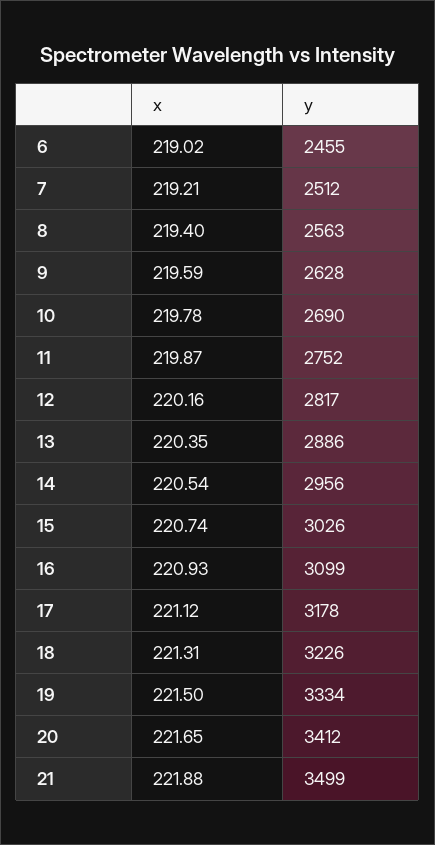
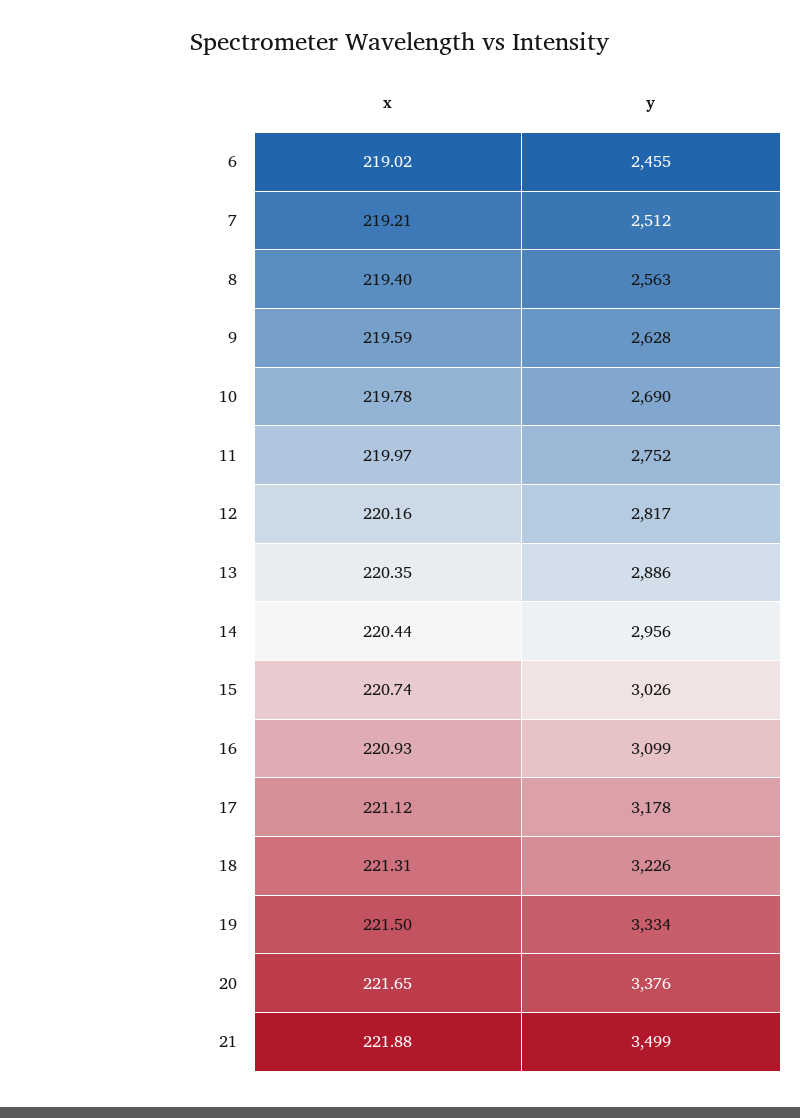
  {
    "x": {
      "6": 219.02,
      "7": 219.21,
      "8": 219.4,
      "9": 219.59,
      "10": 219.78,
-     "11": 219.87,
+     "11": 219.97,
      "12": 220.16,
      "13": 220.35,
-     "14": 220.54,
+     "14": 220.44,
      "15": 220.74,
      "16": 220.93,
      "17": 221.12,
      "18": 221.31,
      "19": 221.5,
      "20": 221.65,
      "21": 221.88
    },
    "y": {
      "6": 2455,
      "7": 2512,
      "8": 2563,
      "9": 2628,
      "10": 2690,
      "11": 2752,
      "12": 2817,
      "13": 2886,
      "14": 2956,
      "15": 3026,
      "16": 3099,
      "17": 3178,
      "18": 3226,
      "19": 3334,
-     "20": 3412,
+     "20": 3376,
      "21": 3499
    }
  }

